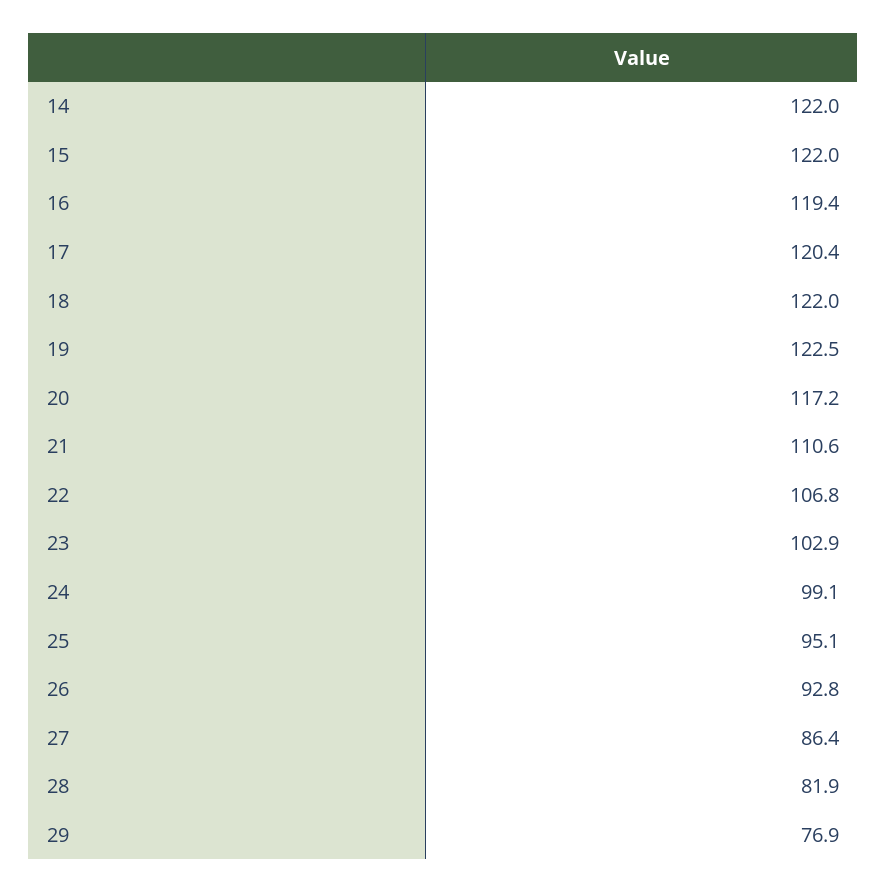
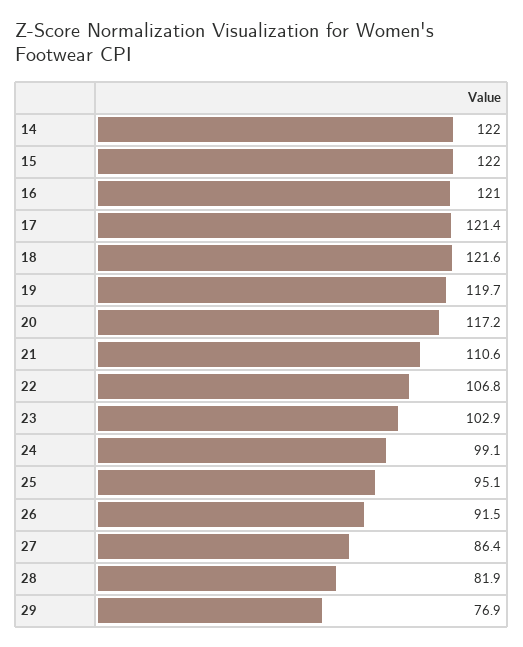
  {
    "14": 122,
    "15": 122,
-   "16": 119.4,
+   "16": 121,
-   "17": 120.4,
+   "17": 121.4,
-   "18": 122,
+   "18": 121.6,
-   "19": 122.5,
+   "19": 119.7,
    "20": 117.2,
    "21": 110.6,
    "22": 106.8,
    "23": 102.9,
    "24": 99.1,
    "25": 95.1,
-   "26": 92.8,
+   "26": 91.5,
    "27": 86.4,
    "28": 81.9,
    "29": 76.9
  }

